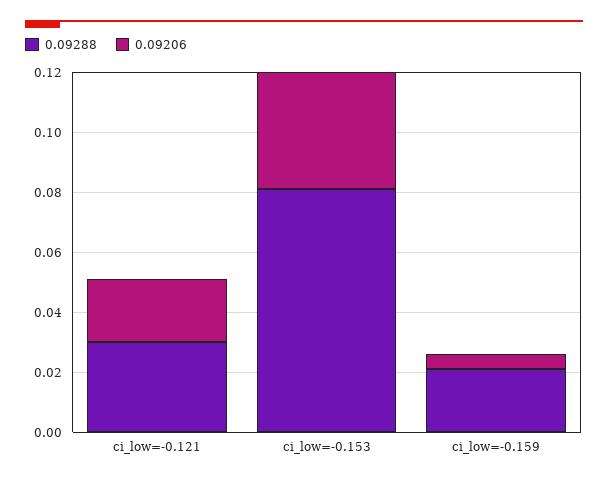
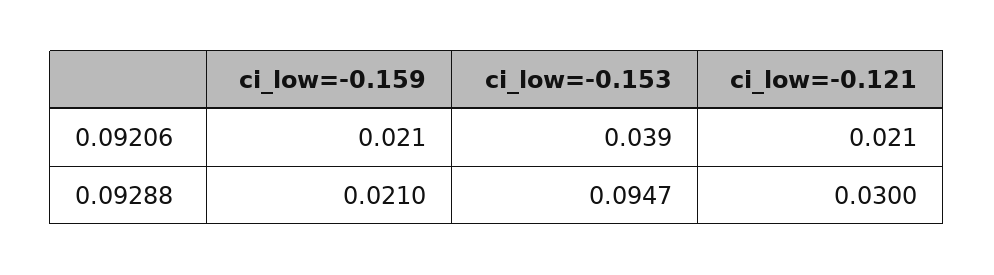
  {
    "0.09288": {
      "ci_low=-0.121": 0.03,
-     "ci_low=-0.153": 0.08,
+     "ci_low=-0.153": 0.0947,
      "ci_low=-0.159": 0.021
    },
    "0.09206": {
      "ci_low=-0.121": 0.021,
      "ci_low=-0.153": 0.039,
-     "ci_low=-0.159": 0.005
+     "ci_low=-0.159": 0.021
    }
  }

